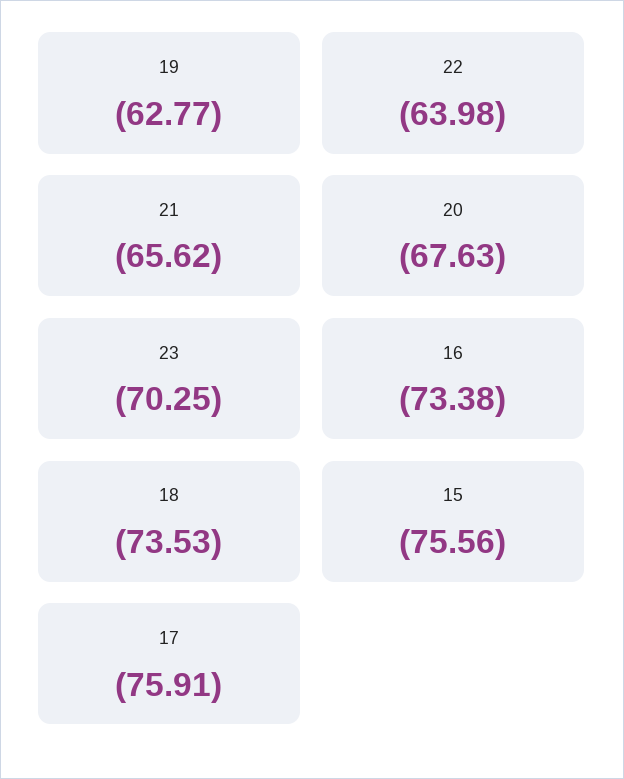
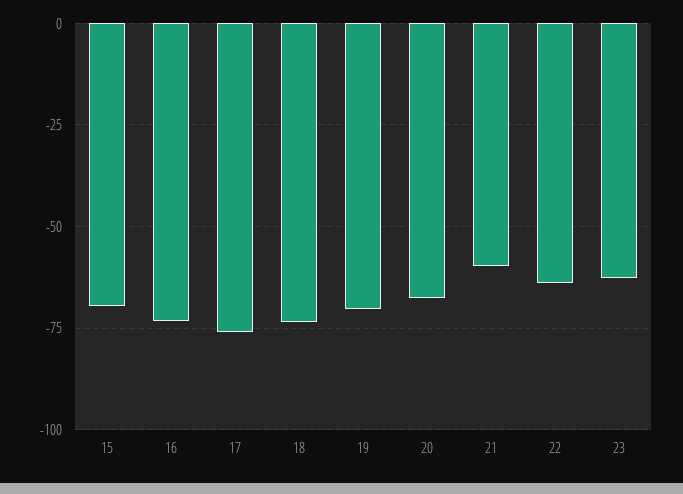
  {
-   "19": -62.77,
+   "19": -70,
    "22": -63.98,
-   "21": -65.62,
+   "21": -60,
    "20": -67.63,
-   "23": -70.25,
+   "23": -62.5,
    "16": -73.38,
    "18": -73.53,
-   "15": -75.56,
+   "15": -70,
    "17": -75.91
  }

